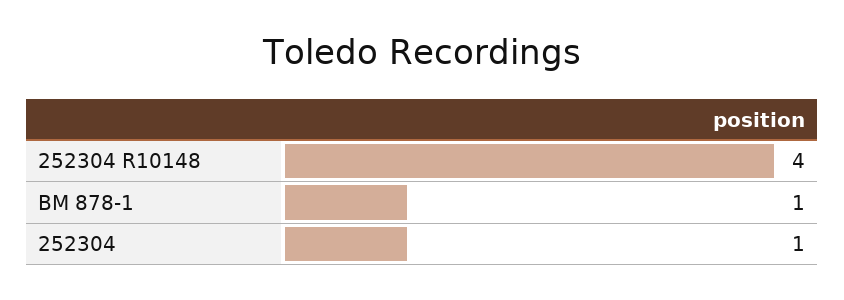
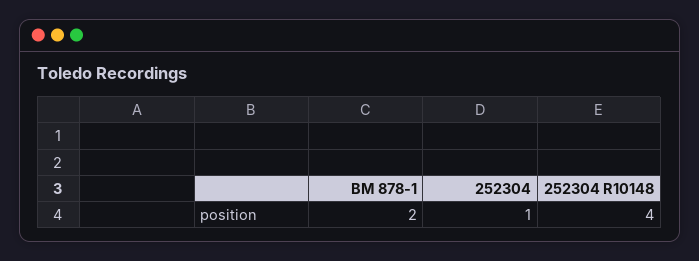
  {
    "252304 R10148": 4,
-   "BM 878-1": 1,
+   "BM 878-1": 2,
    "252304": 1
  }

